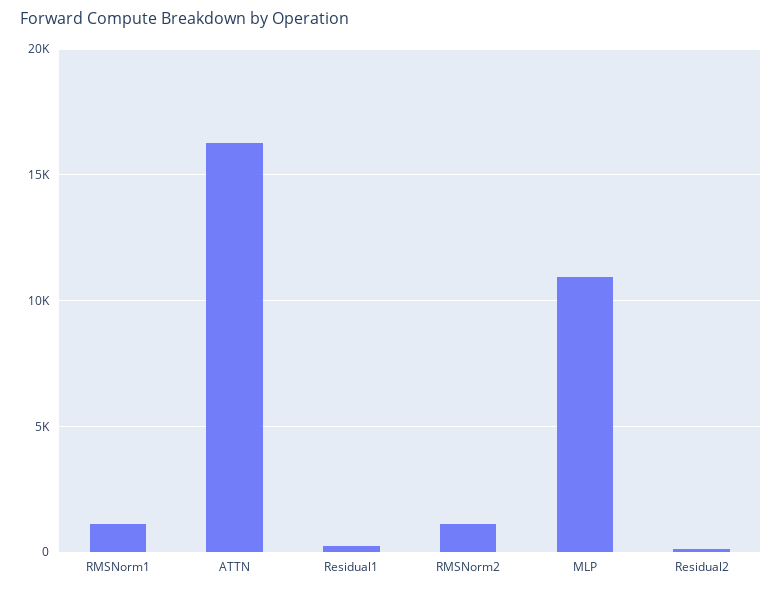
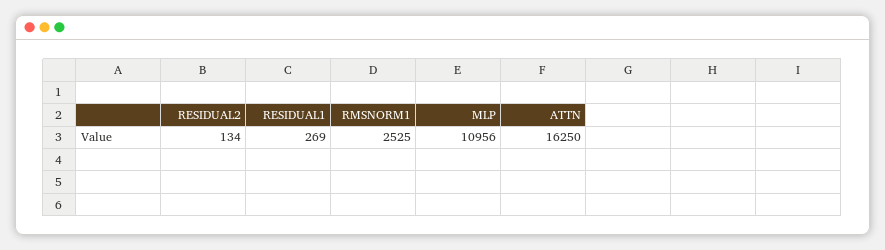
  {
-   "RMSNorm1": 1000,
+   "RMSNorm1": 2525,
    "ATTN": 16250,
    "Residual1": 269,
-   "RMSNorm2": 1000,
    "MLP": 10956,
    "Residual2": 134
  }

